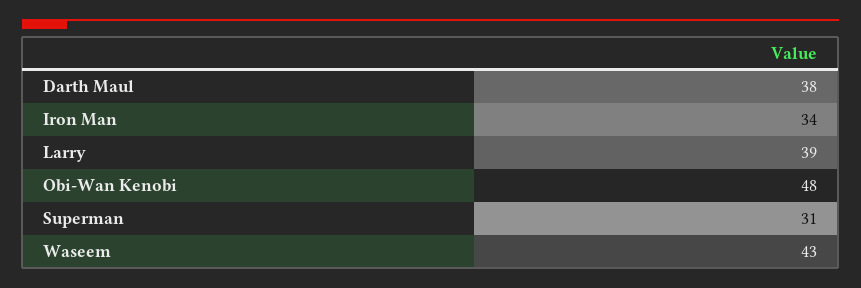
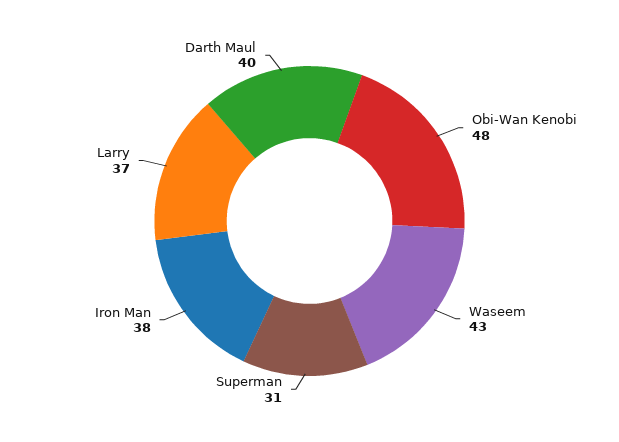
  {
-   "Darth Maul": 38,
+   "Darth Maul": 40,
-   "Iron Man": 34,
+   "Iron Man": 38,
-   "Larry": 39,
+   "Larry": 37,
    "Obi-Wan Kenobi": 48,
    "Superman": 31,
    "Waseem": 43
  }

